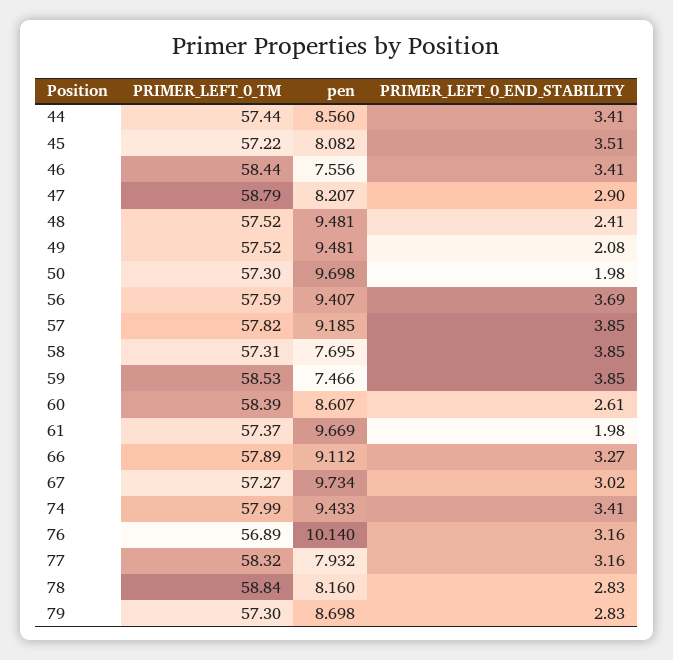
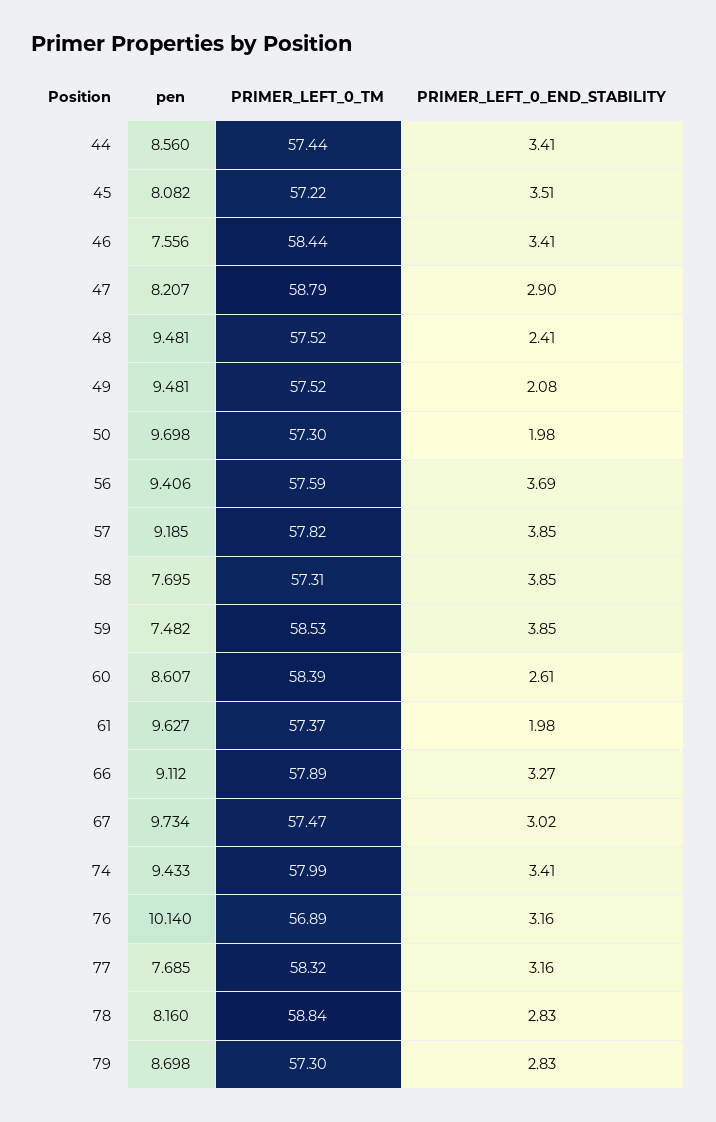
  {
    "PRIMER_LEFT_0_TM": {
      "44": 57.44,
      "45": 57.22,
      "46": 58.44,
      "47": 58.79,
      "48": 57.52,
      "49": 57.52,
      "50": 57.3,
      "56": 57.59,
      "57": 57.82,
      "58": 57.31,
      "59": 58.53,
      "60": 58.39,
      "61": 57.37,
      "66": 57.89,
-     "67": 57.27,
+     "67": 57.47,
      "74": 57.99,
      "76": 56.89,
      "77": 58.32,
      "78": 58.84,
      "79": 57.3
    },
    "pen": {
      "44": 8.56,
      "45": 8.082,
      "46": 7.556,
      "47": 8.207,
      "48": 9.481,
      "49": 9.481,
      "50": 9.698,
-     "56": 9.407,
+     "56": 9.406,
      "57": 9.185,
      "58": 7.695,
-     "59": 7.466,
+     "59": 7.482,
      "60": 8.607,
-     "61": 9.669,
+     "61": 9.627,
      "66": 9.112,
      "67": 9.734,
      "74": 9.433,
      "76": 10.14,
-     "77": 7.932,
+     "77": 7.685,
      "78": 8.16,
      "79": 8.698
    },
    "PRIMER_LEFT_0_END_STABILITY": {
      "44": 3.41,
      "45": 3.51,
      "46": 3.41,
      "47": 2.9,
      "48": 2.41,
      "49": 2.08,
      "50": 1.98,
      "56": 3.69,
      "57": 3.85,
      "58": 3.85,
      "59": 3.85,
      "60": 2.61,
      "61": 1.98,
      "66": 3.27,
      "67": 3.02,
      "74": 3.41,
      "76": 3.16,
      "77": 3.16,
      "78": 2.83,
      "79": 2.83
    }
  }

